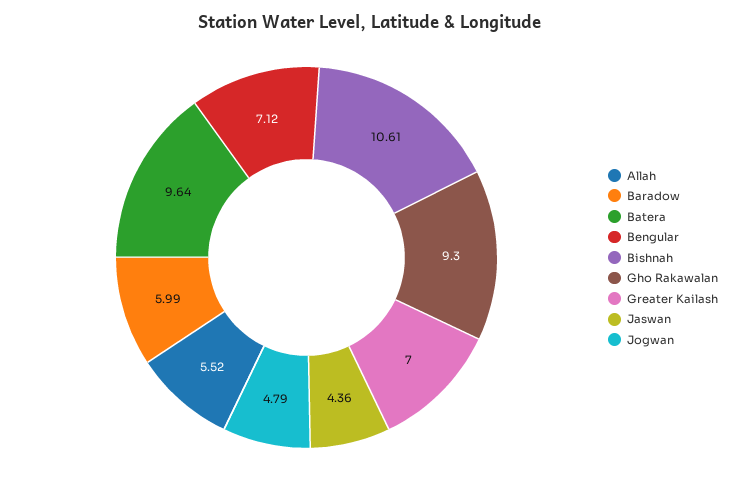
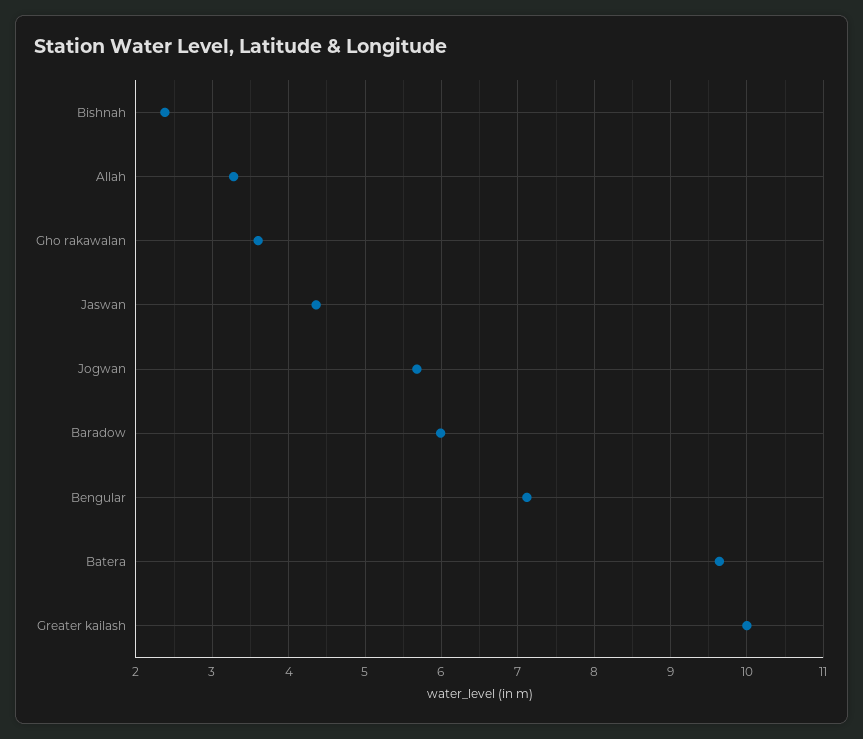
  {
-   "Allah": 5.52,
+   "Allah": 3.3,
    "Baradow": 5.99,
    "Batera": 9.64,
    "Bengular": 7.12,
-   "Bishnah": 10.61,
+   "Bishnah": 2.4,
-   "Gho Rakawalan": 9.3,
+   "Gho Rakawalan": 3.6,
-   "Greater Kailash": 7,
+   "Greater Kailash": 10,
    "Jaswan": 4.36,
-   "Jogwan": 4.79
+   "Jogwan": 5.7
  }

